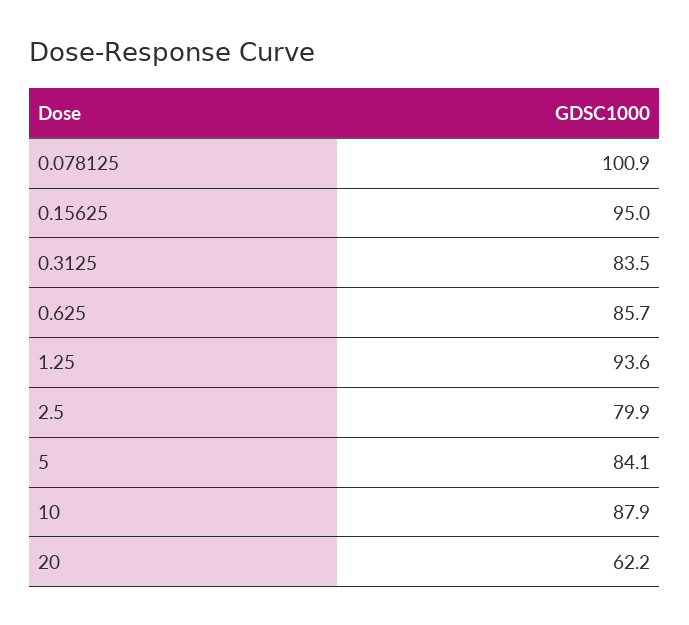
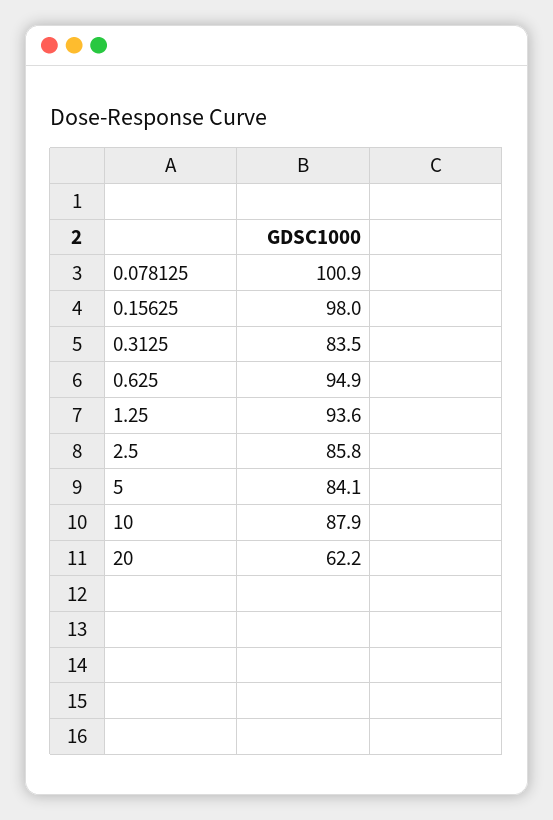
  {
    "0.078125": 100.9,
-   "0.15625": 95,
+   "0.15625": 98,
    "0.3125": 83.5,
-   "0.625": 85.7,
+   "0.625": 94.9,
    "1.25": 93.6,
-   "2.5": 79.9,
+   "2.5": 85.8,
    "5": 84.1,
    "10": 87.9,
    "20": 62.2
  }

